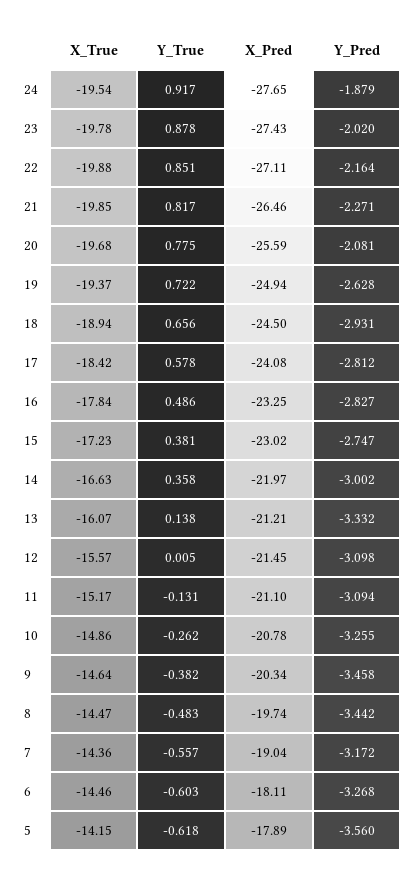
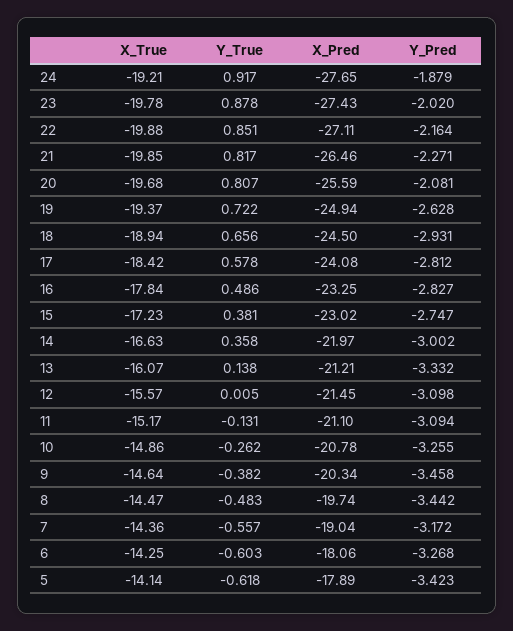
  {
    "X_True": {
-     "24": -19.54,
+     "24": -19.21,
      "23": -19.78,
      "22": -19.88,
      "21": -19.85,
      "20": -19.68,
      "19": -19.37,
      "18": -18.94,
      "17": -18.42,
      "16": -17.84,
      "15": -17.23,
      "14": -16.63,
      "13": -16.07,
      "12": -15.57,
      "11": -15.17,
      "10": -14.86,
      "9": -14.64,
      "8": -14.47,
      "7": -14.36,
-     "6": -14.46,
+     "6": -14.25,
-     "5": -14.15
+     "5": -14.14
    },
    "Y_True": {
      "24": 0.917,
      "23": 0.878,
      "22": 0.851,
      "21": 0.817,
-     "20": 0.775,
+     "20": 0.807,
      "19": 0.722,
      "18": 0.656,
      "17": 0.578,
      "16": 0.486,
      "15": 0.381,
      "14": 0.358,
      "13": 0.138,
      "12": 0.005,
      "11": -0.131,
      "10": -0.262,
      "9": -0.382,
      "8": -0.483,
      "7": -0.557,
      "6": -0.603,
      "5": -0.618
    },
    "X_Pred": {
      "24": -27.65,
      "23": -27.43,
      "22": -27.11,
      "21": -26.46,
      "20": -25.59,
      "19": -24.94,
      "18": -24.5,
      "17": -24.08,
      "16": -23.25,
      "15": -23.02,
      "14": -21.97,
      "13": -21.21,
      "12": -21.45,
      "11": -21.1,
      "10": -20.78,
      "9": -20.34,
      "8": -19.74,
      "7": -19.04,
-     "6": -18.11,
+     "6": -18.06,
      "5": -17.89
    },
    "Y_Pred": {
      "24": -1.879,
      "23": -2.02,
      "22": -2.164,
      "21": -2.271,
      "20": -2.081,
      "19": -2.628,
      "18": -2.931,
      "17": -2.812,
      "16": -2.827,
      "15": -2.747,
      "14": -3.002,
      "13": -3.332,
      "12": -3.098,
      "11": -3.094,
      "10": -3.255,
      "9": -3.458,
      "8": -3.442,
      "7": -3.172,
      "6": -3.268,
-     "5": -3.56
+     "5": -3.423
    }
  }

